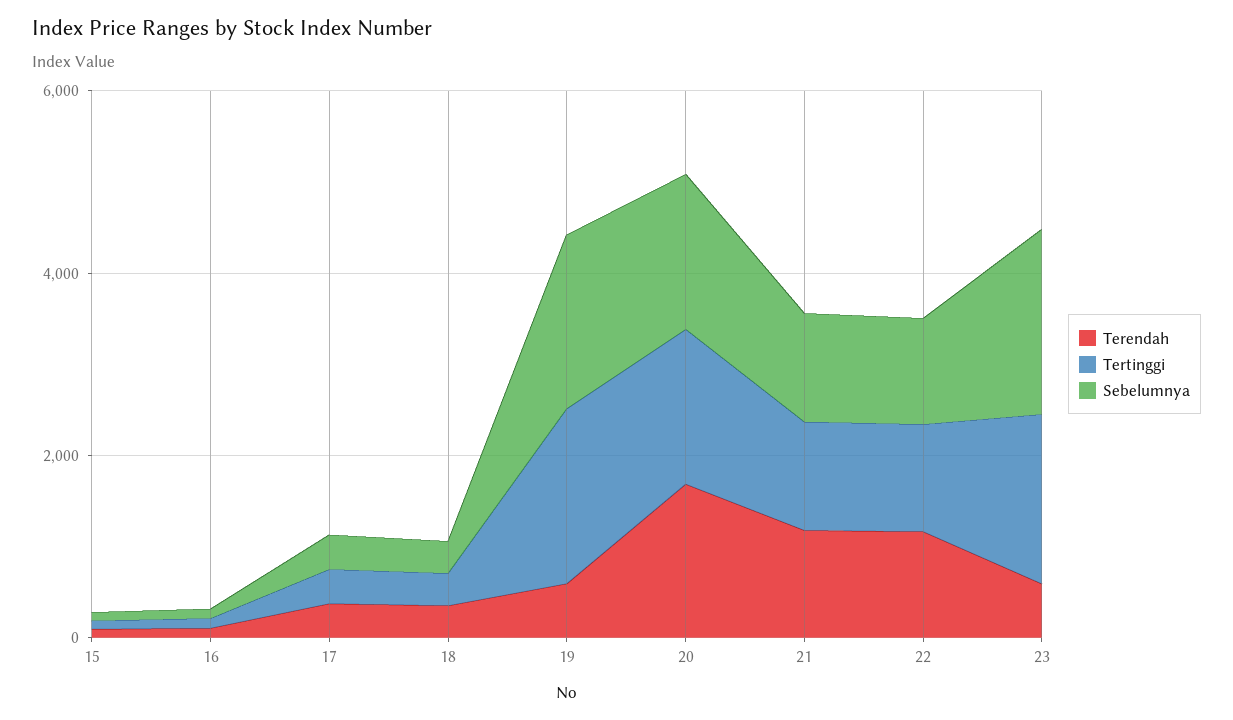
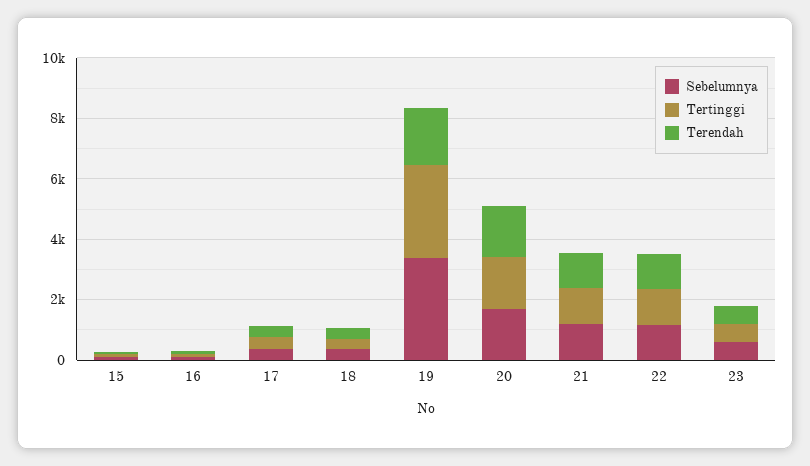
  {
    "Terendah": {
      "15": 0,
      "16": 0,
      "17": 500,
      "18": 500,
-     "19": 500,
+     "19": 2000,
      "20": 1500,
      "21": 1000,
      "22": 1000,
      "23": 500
    },
    "Tertinggi": {
      "15": 0,
      "16": 0,
      "17": 500,
      "18": 500,
-     "19": 2000,
+     "19": 3000,
      "20": 1500,
      "21": 1000,
      "22": 1000,
-     "23": 2000
+     "23": 500
    },
    "Sebelumnya": {
      "15": 0,
      "16": 0,
      "17": 500,
      "18": 500,
-     "19": 2000,
+     "19": 3500,
      "20": 1500,
      "21": 1000,
      "22": 1000,
-     "23": 2000
+     "23": 500
    }
  }

